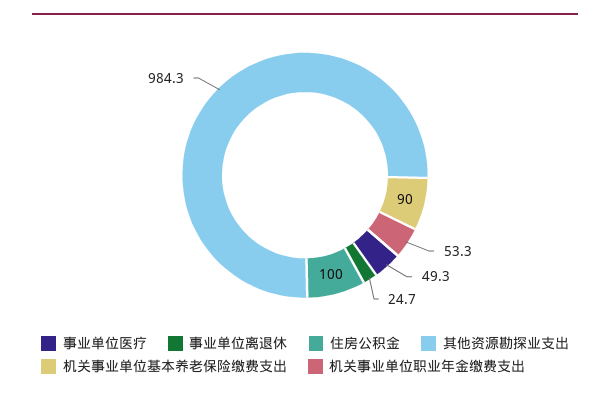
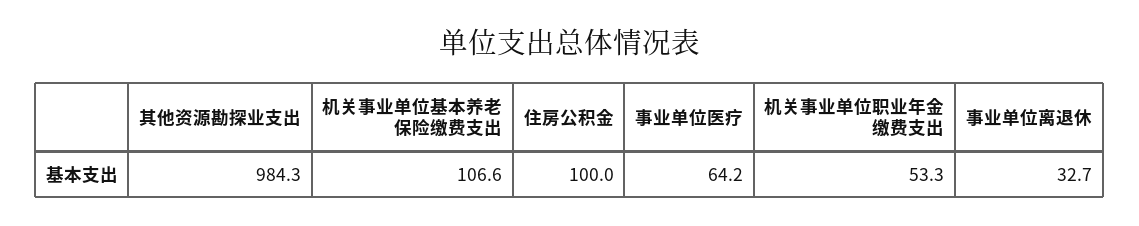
  {
-   "事业单位医疗": 49.3,
+   "事业单位医疗": 64.2,
-   "事业单位离退休": 24.7,
+   "事业单位离退休": 32.7,
    "住房公积金": 100,
    "其他资源勘探业支出": 984.3,
-   "机关事业单位基本养老保险缴费支出": 90,
+   "机关事业单位基本养老保险缴费支出": 106.6,
    "机关事业单位职业年金缴费支出": 53.3
  }

